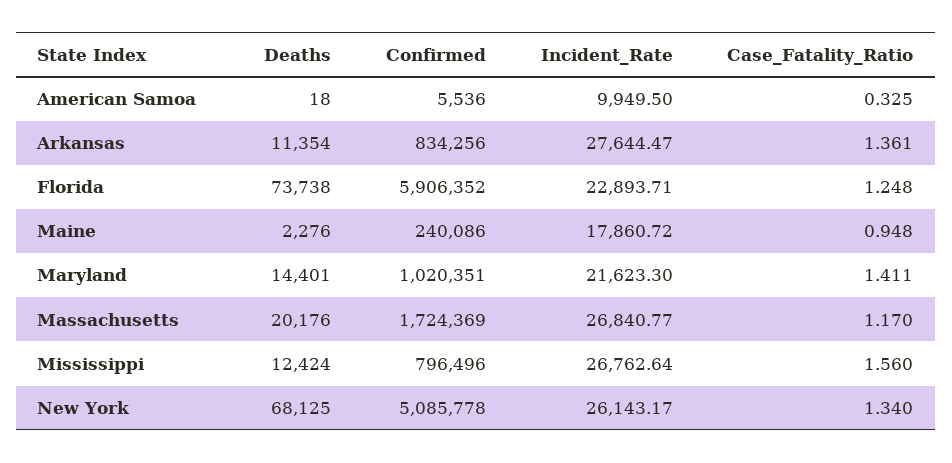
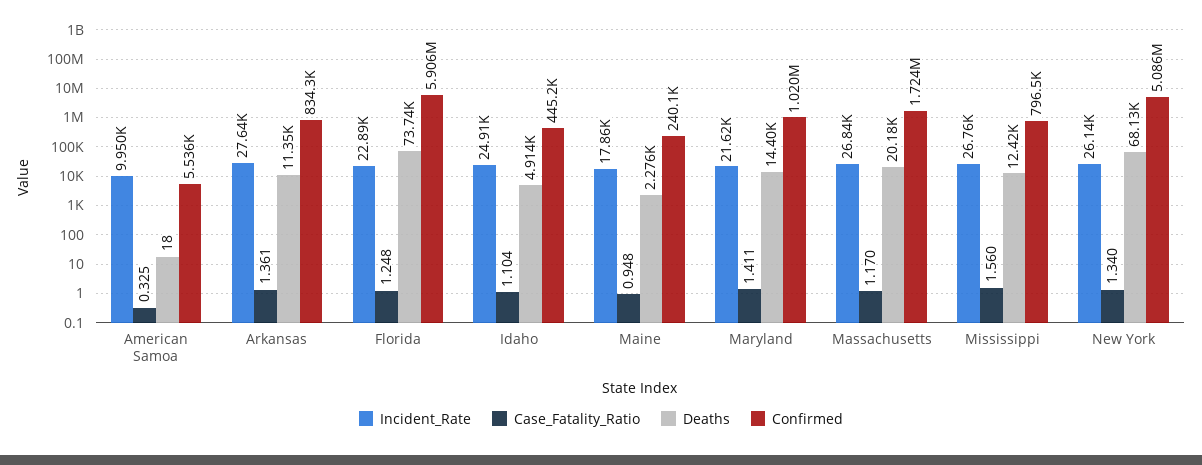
  {
    "Deaths": {
      "American Samoa": 18,
      "Arkansas": 11354,
      "Florida": 73738,
      "Maine": 2276,
      "Maryland": 14401,
      "Massachusetts": 20176,
      "Mississippi": 12424,
-     "New York": 68125
+     "New York": 68125,
+     "Idaho": 4914
    },
    "Confirmed": {
      "American Samoa": 5536,
      "Arkansas": 834256,
      "Florida": 5906352,
      "Maine": 240086,
      "Maryland": 1020351,
      "Massachusetts": 1724369,
      "Mississippi": 796496,
-     "New York": 5085778
+     "New York": 5085778,
+     "Idaho": 445200
    },
    "Incident_Rate": {
      "American Samoa": 9949.5,
      "Arkansas": 27644.47,
      "Florida": 22893.71,
      "Maine": 17860.72,
      "Maryland": 21623.3,
      "Massachusetts": 26840.77,
      "Mississippi": 26762.64,
-     "New York": 26143.17
+     "New York": 26143.17,
+     "Idaho": 24910
    },
    "Case_Fatality_Ratio": {
      "American Samoa": 0.325,
      "Arkansas": 1.361,
      "Florida": 1.248,
      "Maine": 0.948,
      "Maryland": 1.411,
      "Massachusetts": 1.17,
      "Mississippi": 1.56,
-     "New York": 1.34
+     "New York": 1.34,
+     "Idaho": 1.104
    }
  }

